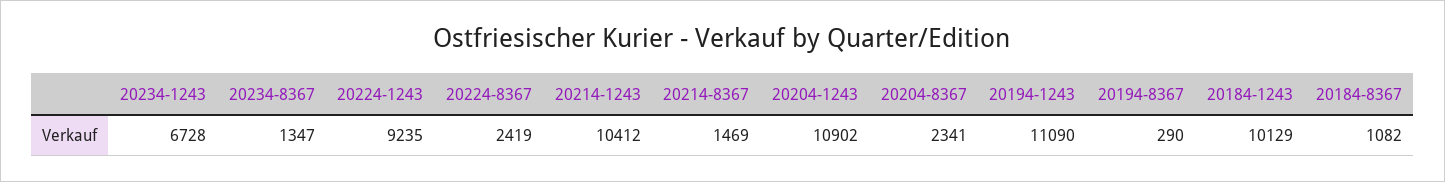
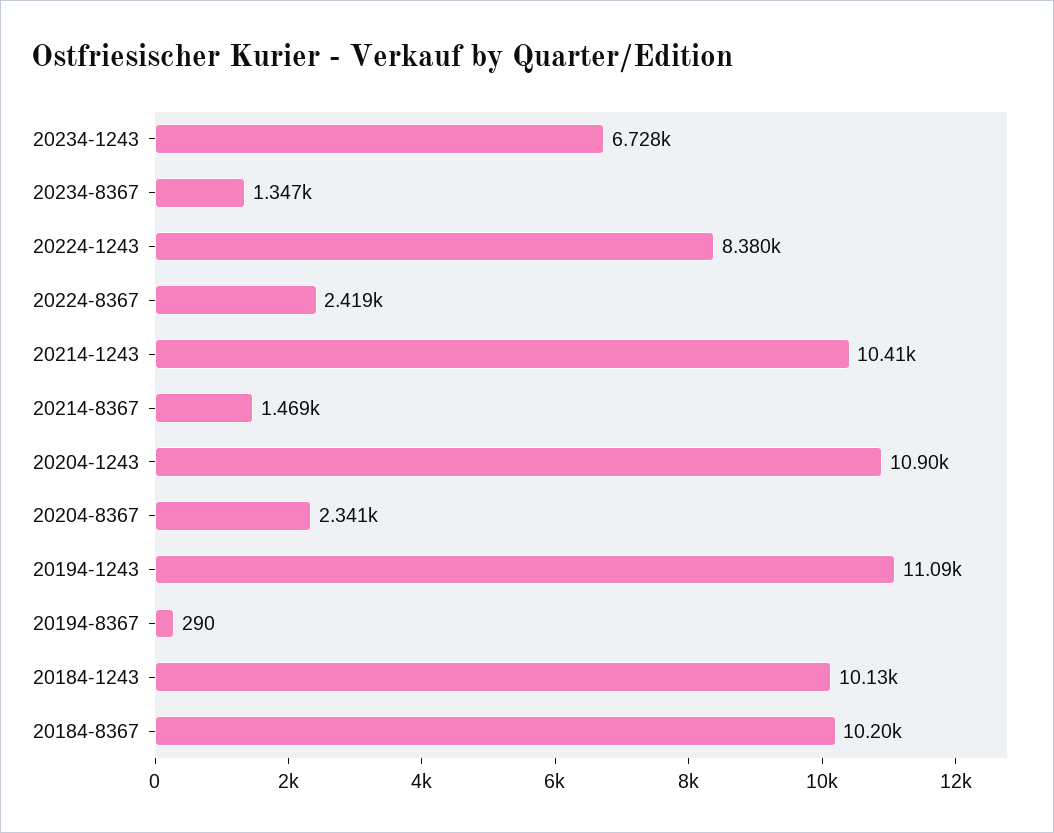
  {
    "20234-1243": 6728,
    "20234-8367": 1347,
-   "20224-1243": 9235,
+   "20224-1243": 8380,
    "20224-8367": 2419,
    "20214-1243": 10412,
    "20214-8367": 1469,
    "20204-1243": 10902,
    "20204-8367": 2341,
    "20194-1243": 11090,
    "20194-8367": 290,
    "20184-1243": 10129,
-   "20184-8367": 1082
+   "20184-8367": 10200
  }

